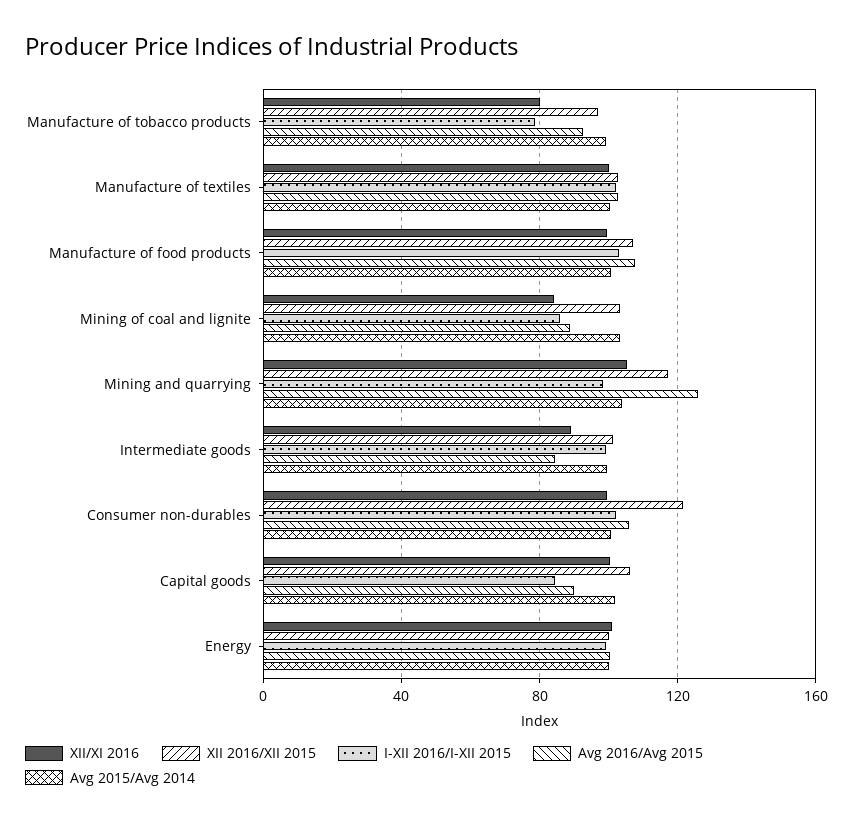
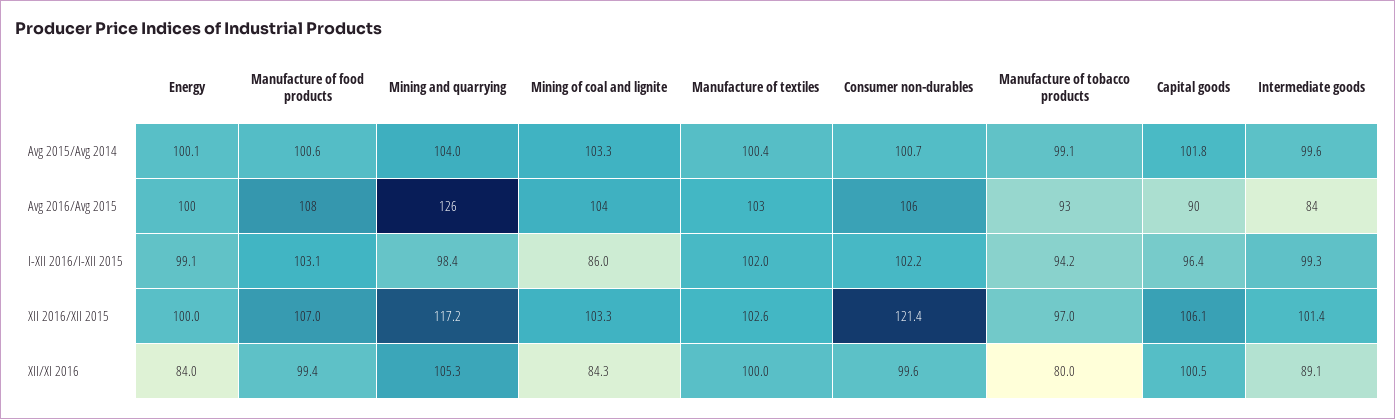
  {
    "XII/XI 2016": {
      "Manufacture of tobacco products": 80,
      "Manufacture of textiles": 100,
      "Manufacture of food products": 99.4,
      "Mining of coal and lignite": 84.3,
      "Mining and quarrying": 105.3,
      "Intermediate goods": 89.1,
      "Consumer non-durables": 99.6,
      "Capital goods": 100.5,
-     "Energy": 100
+     "Energy": 84
    },
    "XII 2016/XII 2015": {
      "Manufacture of tobacco products": 97,
      "Manufacture of textiles": 102.6,
      "Manufacture of food products": 107,
      "Mining of coal and lignite": 103.3,
      "Mining and quarrying": 117.2,
      "Intermediate goods": 101.4,
      "Consumer non-durables": 121.4,
      "Capital goods": 106.1,
      "Energy": 100
    },
    "I-XII 2016/I-XII 2015": {
-     "Manufacture of tobacco products": 80,
+     "Manufacture of tobacco products": 94.2,
      "Manufacture of textiles": 102,
      "Manufacture of food products": 103.1,
      "Mining of coal and lignite": 86,
      "Mining and quarrying": 98.4,
      "Intermediate goods": 99.3,
      "Consumer non-durables": 102.2,
-     "Capital goods": 85,
+     "Capital goods": 96.4,
      "Energy": 99.1
    },
    "Avg 2016/Avg 2015": {
      "Manufacture of tobacco products": 93,
      "Manufacture of textiles": 103,
      "Manufacture of food products": 108,
-     "Mining of coal and lignite": 90,
+     "Mining of coal and lignite": 104,
      "Mining and quarrying": 126,
      "Intermediate goods": 84,
      "Consumer non-durables": 106,
      "Capital goods": 90,
      "Energy": 100
    },
    "Avg 2015/Avg 2014": {
      "Manufacture of tobacco products": 99.1,
      "Manufacture of textiles": 100.4,
      "Manufacture of food products": 100.6,
      "Mining of coal and lignite": 103.3,
      "Mining and quarrying": 104,
      "Intermediate goods": 99.6,
      "Consumer non-durables": 100.7,
      "Capital goods": 101.8,
      "Energy": 100.1
    }
  }

